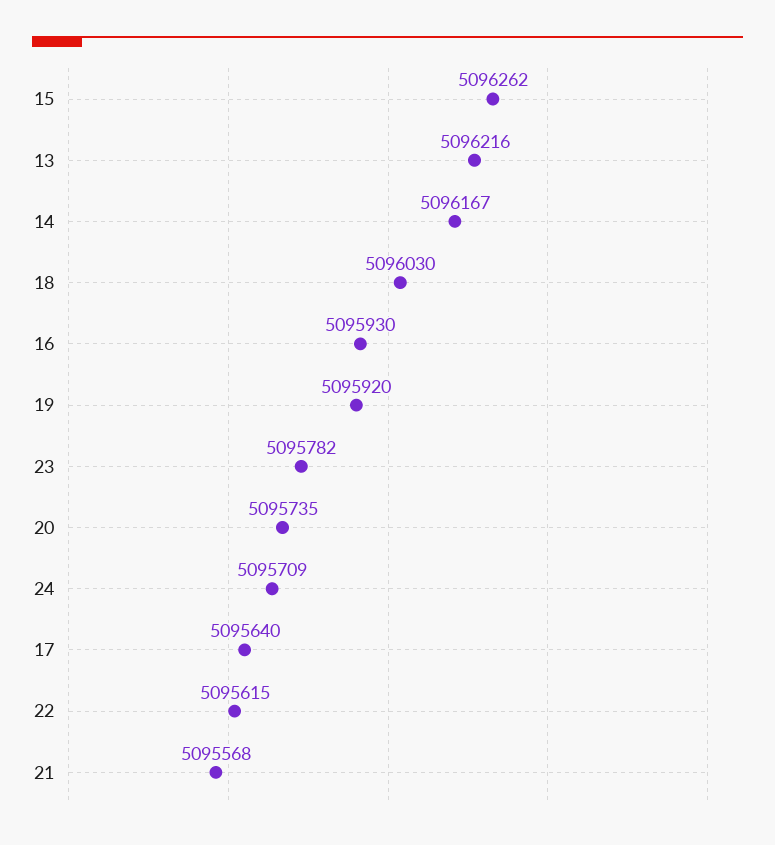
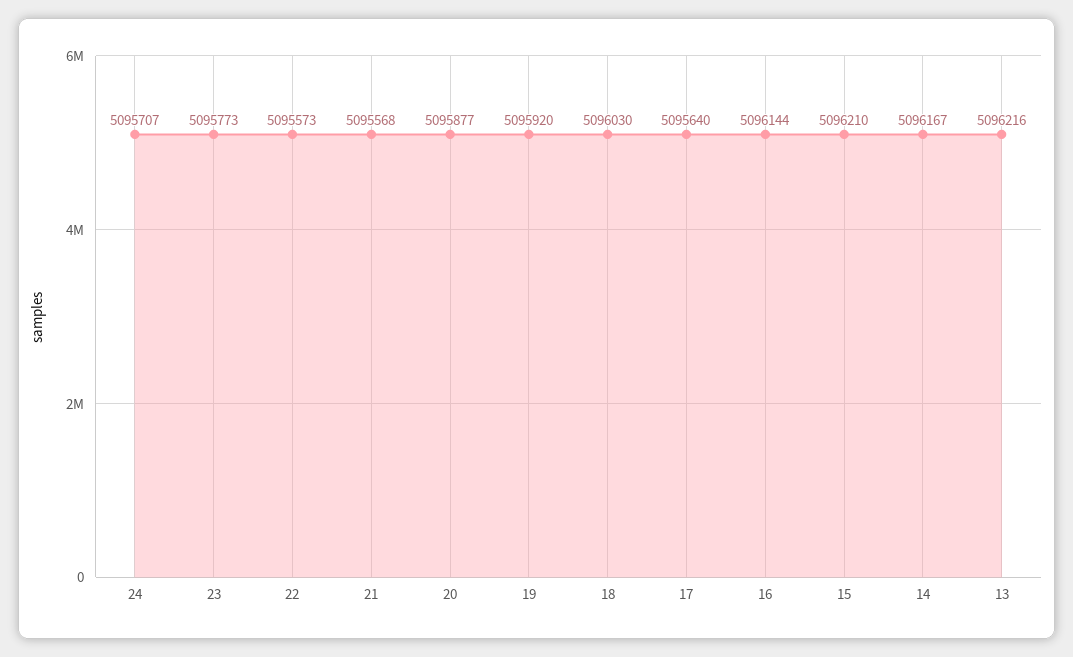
  {
-   "15": 5096262,
+   "15": 5096210,
    "13": 5096216,
    "14": 5096167,
    "18": 5096030,
-   "16": 5095930,
+   "16": 5096144,
    "19": 5095920,
-   "23": 5095782,
+   "23": 5095773,
-   "20": 5095735,
+   "20": 5095877,
-   "24": 5095709,
+   "24": 5095707,
    "17": 5095640,
-   "22": 5095615,
+   "22": 5095573,
    "21": 5095568
  }

